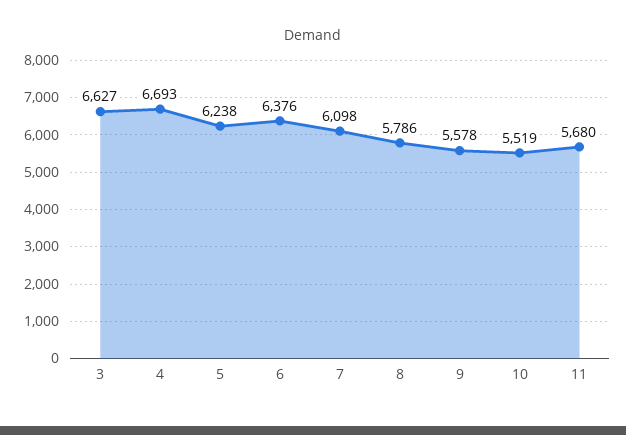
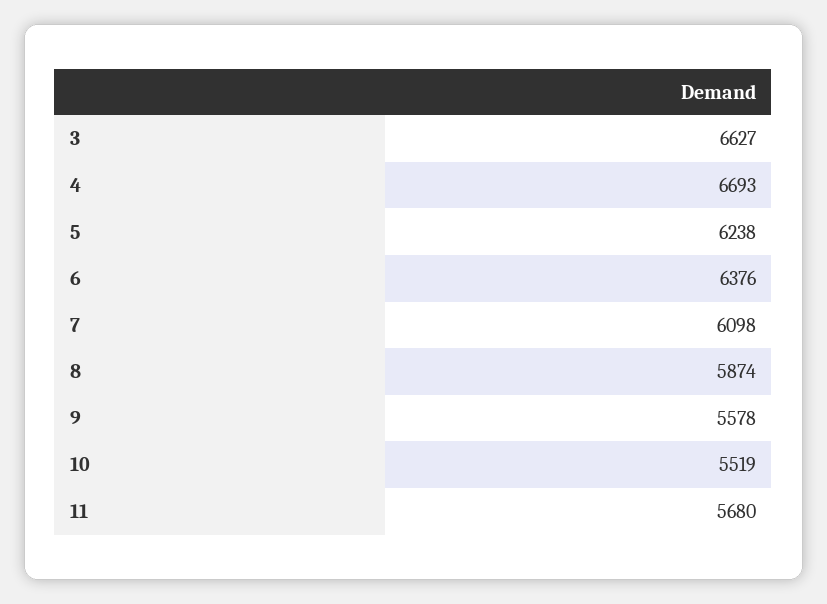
  {
    "3": 6627,
    "4": 6693,
    "5": 6238,
    "6": 6376,
    "7": 6098,
-   "8": 5786,
+   "8": 5874,
    "9": 5578,
    "10": 5519,
    "11": 5680
  }

